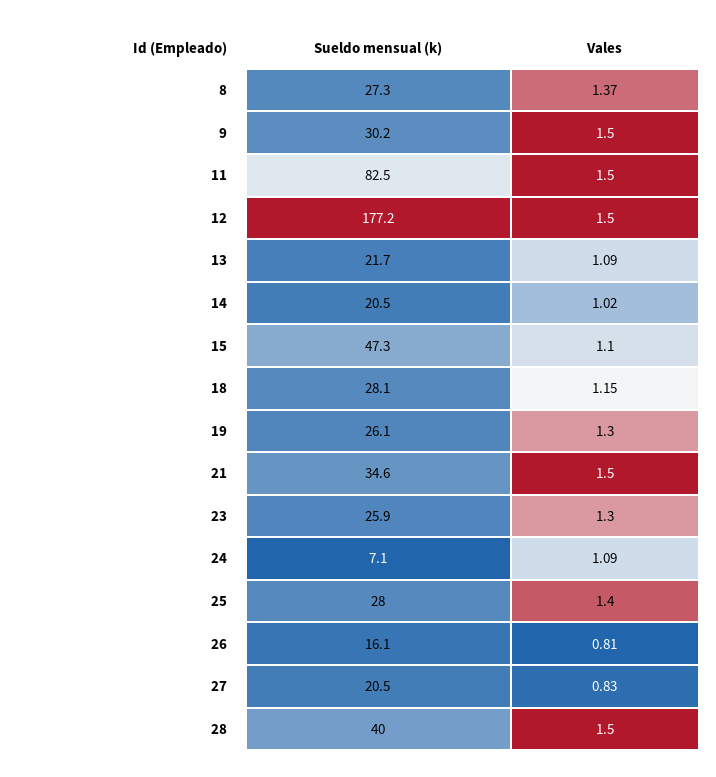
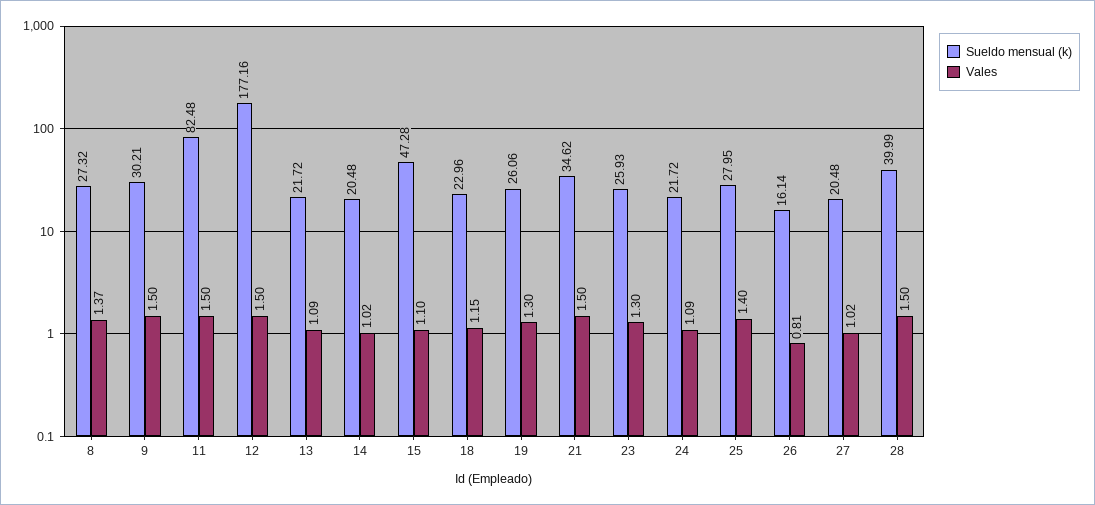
  {
    "Sueldo mensual (k)": {
      "8": 27.32,
      "9": 30.21,
      "11": 82.48,
      "12": 177.16,
      "13": 21.72,
      "14": 20.48,
      "15": 47.28,
-     "18": 28.1,
+     "18": 22.96,
      "19": 26.06,
      "21": 34.62,
      "23": 25.93,
-     "24": 7.1,
+     "24": 21.72,
      "25": 27.95,
      "26": 16.14,
      "27": 20.48,
      "28": 39.99
    },
    "Vales": {
      "8": 1.37,
      "9": 1.5,
      "11": 1.5,
      "12": 1.5,
      "13": 1.09,
      "14": 1.02,
      "15": 1.1,
      "18": 1.15,
      "19": 1.3,
      "21": 1.5,
      "23": 1.3,
      "24": 1.09,
      "25": 1.4,
      "26": 0.81,
-     "27": 0.83,
+     "27": 1.02,
      "28": 1.5
    }
  }

